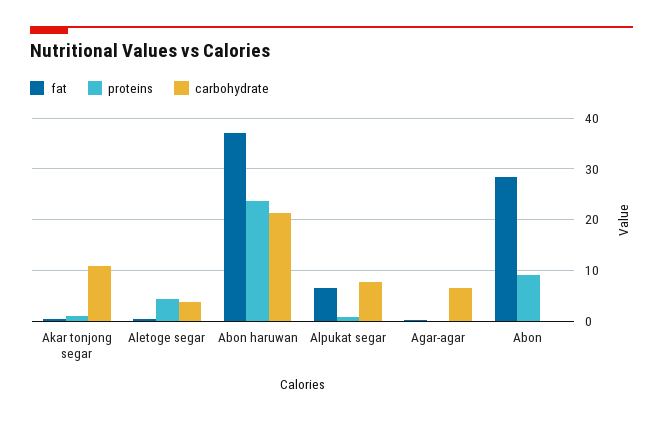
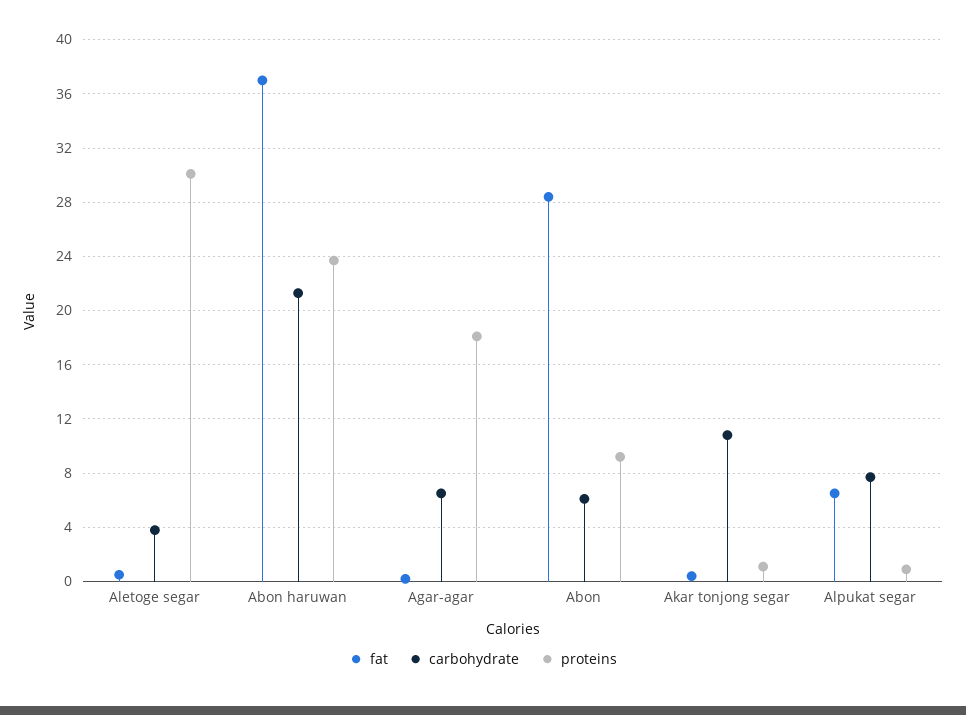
  {
    "fat": {
      "Akar tonjong segar": 0.5,
      "Aletoge segar": 0.5,
      "Abon haruwan": 37,
      "Alpukat segar": 6.5,
      "Agar-agar": 0,
      "Abon": 28.5
    },
    "proteins": {
      "Akar tonjong segar": 1,
-     "Aletoge segar": 4,
+     "Aletoge segar": 30,
      "Abon haruwan": 23.5,
      "Alpukat segar": 1,
-     "Agar-agar": 0,
+     "Agar-agar": 18,
      "Abon": 9
    },
    "carbohydrate": {
      "Akar tonjong segar": 11,
      "Aletoge segar": 4,
      "Abon haruwan": 21.5,
      "Alpukat segar": 7.5,
      "Agar-agar": 6.5,
-     "Abon": 0
+     "Abon": 6
    }
  }

